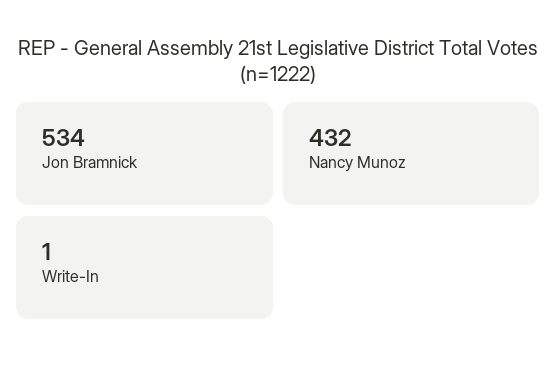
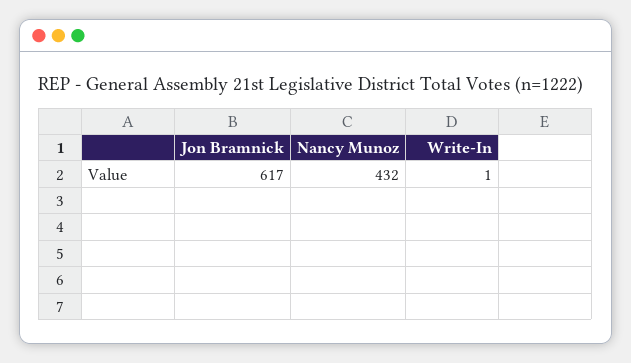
  {
-   "Jon Bramnick": 534,
+   "Jon Bramnick": 617,
    "Nancy Munoz": 432,
    "Write-In": 1
  }

